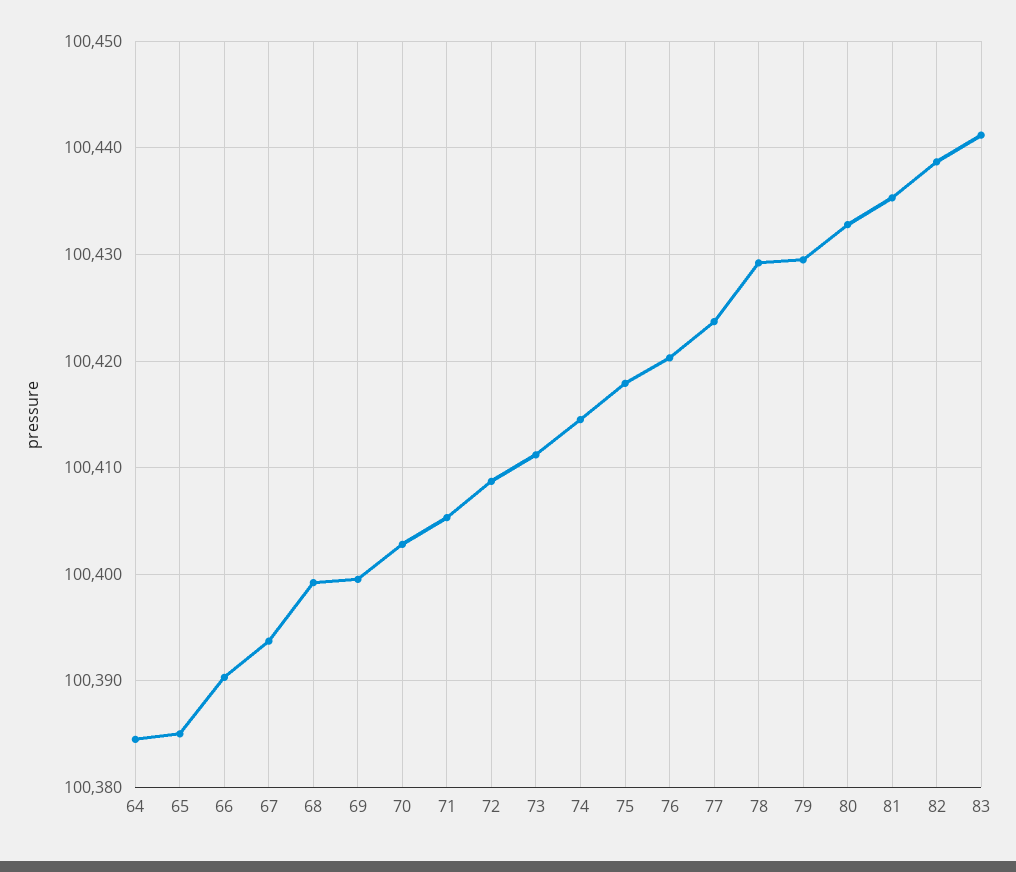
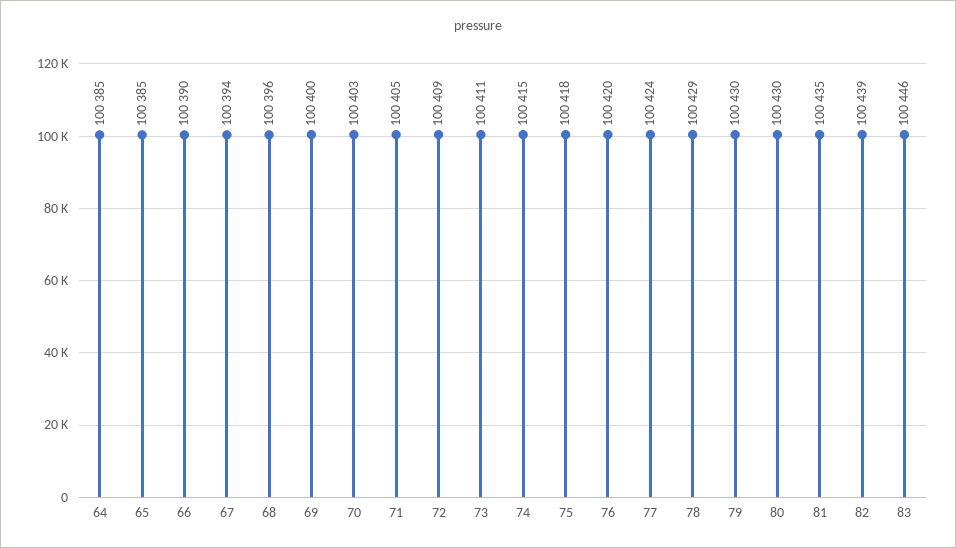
  {
    "64": 100385,
    "65": 100385,
    "66": 100390,
    "67": 100394,
-   "68": 100399,
+   "68": 100396,
    "69": 100400,
    "70": 100403,
    "71": 100405,
    "72": 100409,
    "73": 100411,
    "74": 100415,
    "75": 100418,
    "76": 100420,
    "77": 100424,
    "78": 100429,
    "79": 100430,
-   "80": 100433,
+   "80": 100430,
    "81": 100435,
    "82": 100439,
-   "83": 100441
+   "83": 100446
  }

